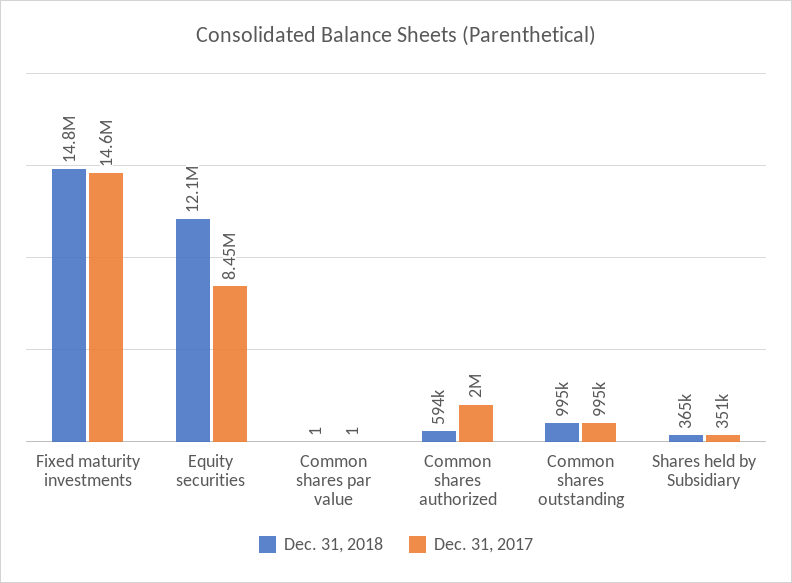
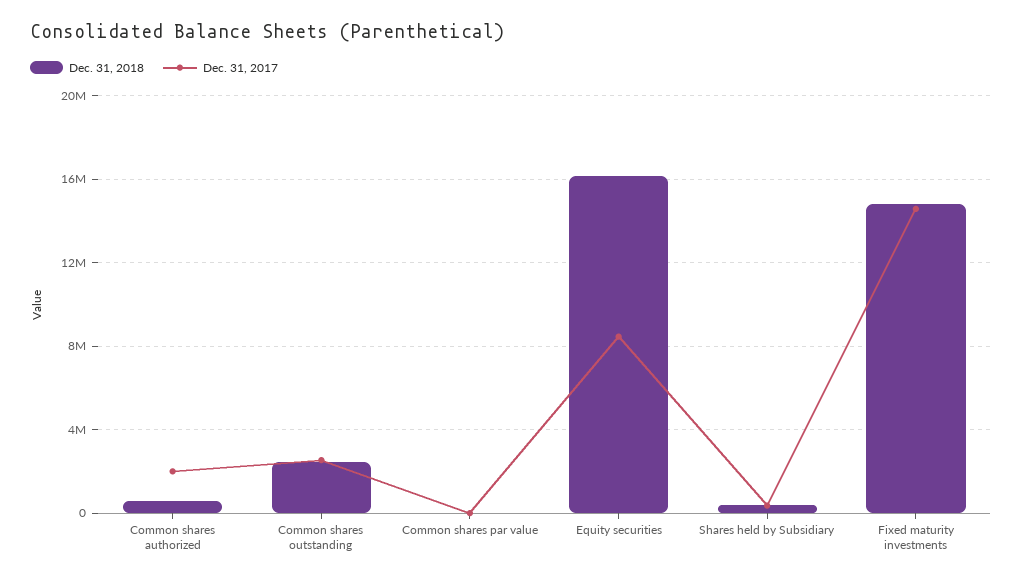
  {
    "Dec. 31, 2018": {
      "Fixed maturity investments": 14800000,
-     "Equity securities": 12100000,
+     "Equity securities": 16000000,
      "Common shares par value": 1,
      "Common shares authorized": 594000,
-     "Common shares outstanding": 995000,
+     "Common shares outstanding": 2500000,
      "Shares held by Subsidiary": 365000
    },
    "Dec. 31, 2017": {
      "Fixed maturity investments": 14600000,
      "Equity securities": 8450000,
      "Common shares par value": 1,
      "Common shares authorized": 2000000,
-     "Common shares outstanding": 995000,
+     "Common shares outstanding": 2500000,
      "Shares held by Subsidiary": 351000
    }
  }

